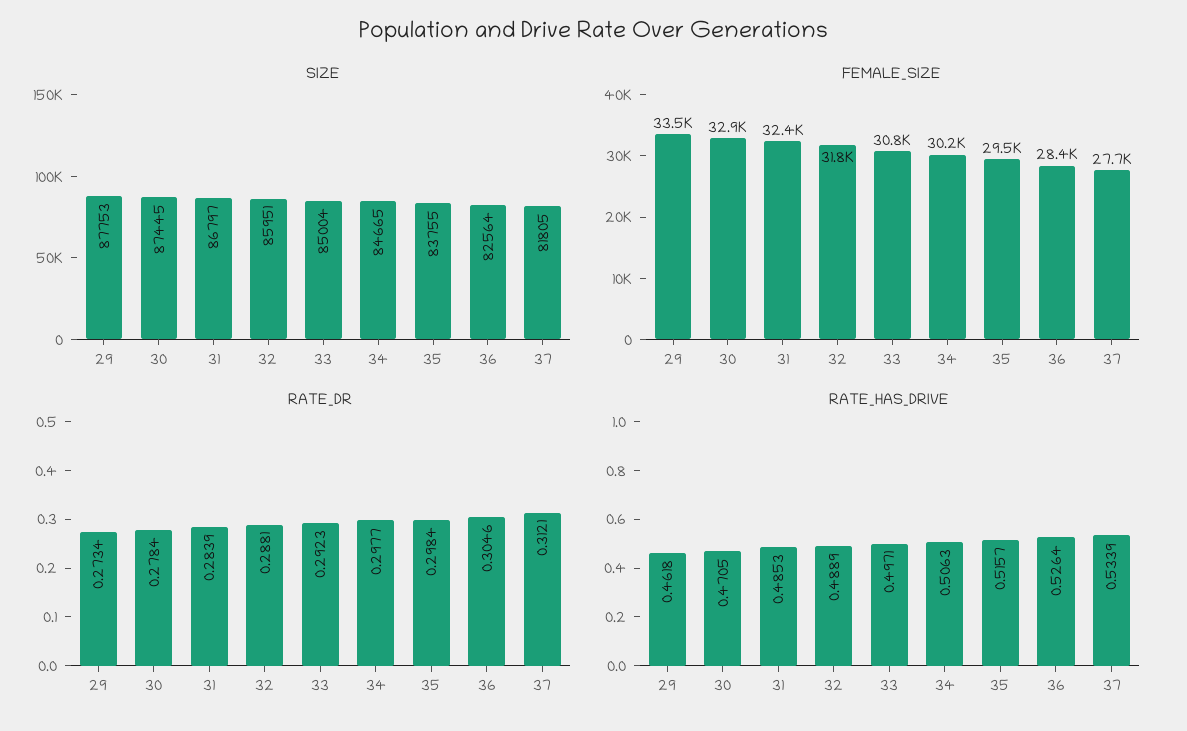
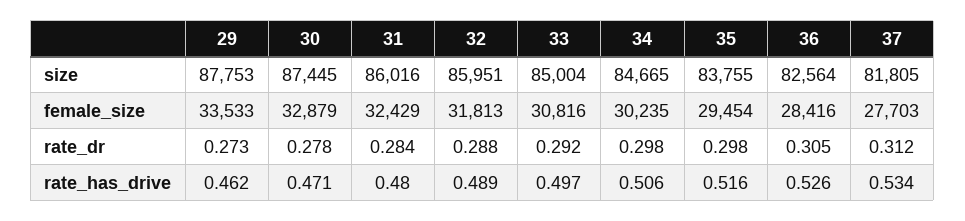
  {
    "SIZE": {
      "29": 87753,
      "30": 87445,
-     "31": 86797,
+     "31": 86016,
      "32": 85951,
      "33": 85004,
      "34": 84665,
      "35": 83755,
      "36": 82564,
      "37": 81805
    },
    "FEMALE_SIZE": {
      "29": 33533,
      "30": 32879,
      "31": 32429,
      "32": 31813,
      "33": 30816,
      "34": 30235,
      "35": 29454,
      "36": 28416,
      "37": 27703
    },
    "RATE_DR": {
      "29": 0.2734,
      "30": 0.2784,
      "31": 0.2839,
      "32": 0.2881,
      "33": 0.2923,
      "34": 0.2977,
      "35": 0.2984,
      "36": 0.3046,
      "37": 0.3121
    },
    "RATE_HAS_DRIVE": {
      "29": 0.4618,
      "30": 0.4705,
-     "31": 0.4853,
+     "31": 0.48,
      "32": 0.4889,
      "33": 0.4971,
      "34": 0.5063,
      "35": 0.5157,
      "36": 0.5264,
      "37": 0.5339
    }
  }

